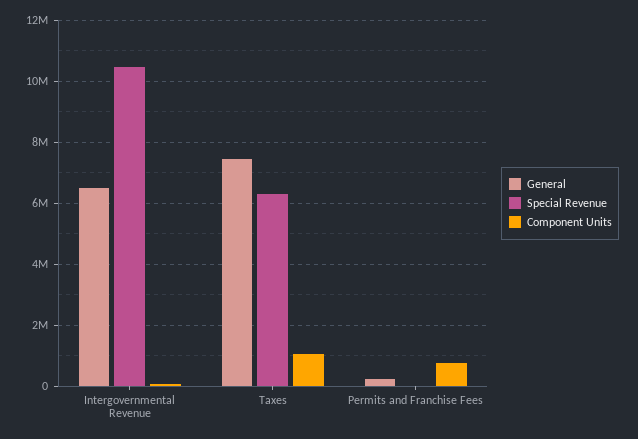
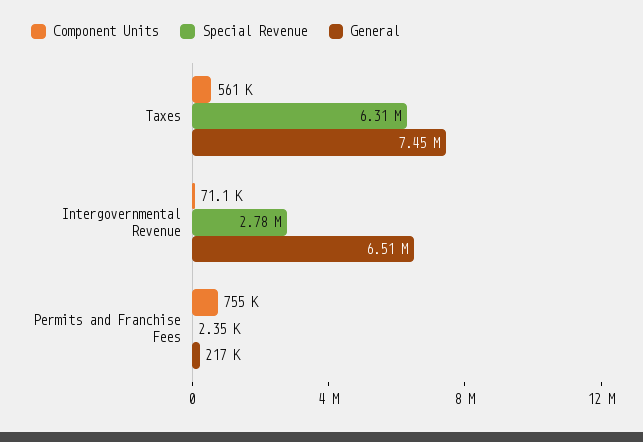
  {
    "General": {
      "Intergovernmental Revenue": 6510000,
      "Taxes": 7450000,
      "Permits and Franchise Fees": 217000
    },
    "Special Revenue": {
-     "Intergovernmental Revenue": 10400000,
+     "Intergovernmental Revenue": 2780000,
      "Taxes": 6310000,
      "Permits and Franchise Fees": 2350
    },
    "Component Units": {
      "Intergovernmental Revenue": 71100,
-     "Taxes": 1000000,
+     "Taxes": 561000,
      "Permits and Franchise Fees": 755000
    }
  }

